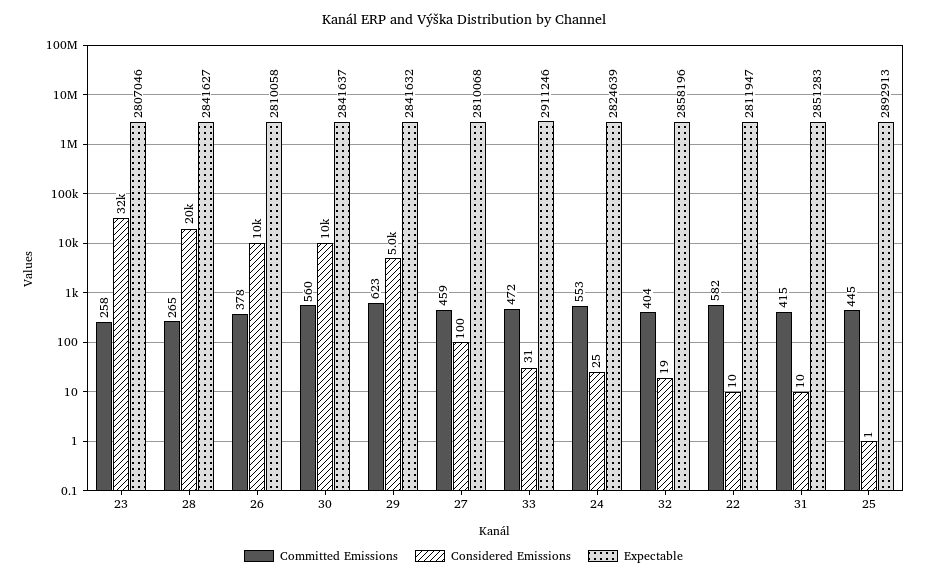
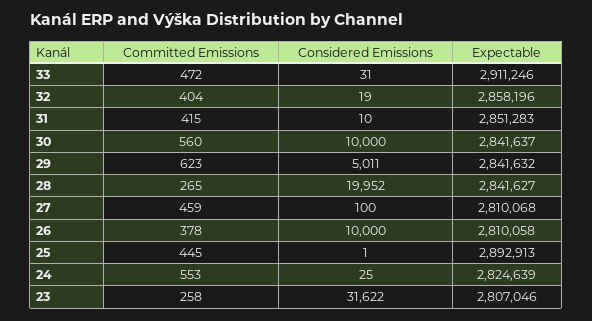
  {
    "Committed Emissions": {
      "23": 258,
      "28": 265,
      "26": 378,
      "30": 560,
      "29": 623,
      "27": 459,
      "33": 472,
      "24": 553,
      "32": 404,
-     "22": 582,
      "31": 415,
      "25": 445
    },
    "Considered Emissions": {
      "23": 31622,
      "28": 19952,
      "26": 10000,
      "30": 10000,
      "29": 5011,
      "27": 100,
      "33": 31,
      "24": 25,
      "32": 19,
-     "22": 10,
      "31": 10,
      "25": 1
    },
    "Expectable": {
      "23": 2807046,
      "28": 2841627,
      "26": 2810058,
      "30": 2841637,
      "29": 2841632,
      "27": 2810068,
      "33": 2911246,
      "24": 2824639,
      "32": 2858196,
-     "22": 2811947,
      "31": 2851283,
      "25": 2892913
    }
  }

